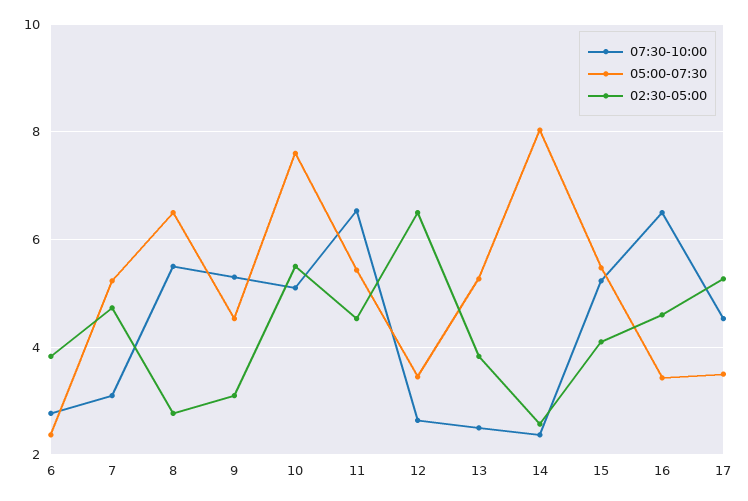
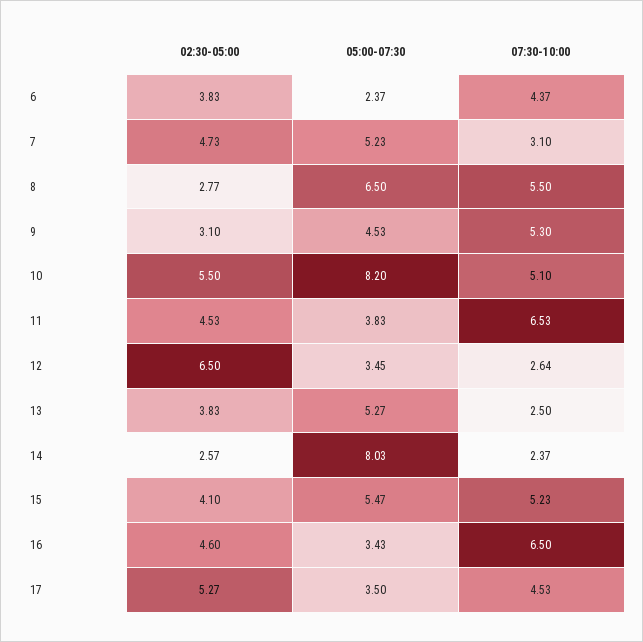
  {
    "07:30-10:00": {
-     "6": 2.8,
+     "6": 4.37,
      "7": 3.1,
      "8": 5.5,
      "9": 5.3,
      "10": 5.1,
      "11": 6.53,
      "12": 2.64,
      "13": 2.5,
      "14": 2.37,
      "15": 5.23,
      "16": 6.5,
      "17": 4.53
    },
    "05:00-07:30": {
      "6": 2.37,
      "7": 5.23,
      "8": 6.5,
      "9": 4.53,
-     "10": 7.6,
+     "10": 8.2,
-     "11": 5.4,
+     "11": 3.83,
      "12": 3.45,
      "13": 5.27,
      "14": 8.03,
      "15": 5.47,
      "16": 3.43,
      "17": 3.5
    },
    "02:30-05:00": {
      "6": 3.83,
      "7": 4.73,
      "8": 2.77,
      "9": 3.1,
      "10": 5.5,
      "11": 4.53,
      "12": 6.5,
      "13": 3.83,
      "14": 2.57,
      "15": 4.1,
      "16": 4.6,
      "17": 5.27
    }
  }

